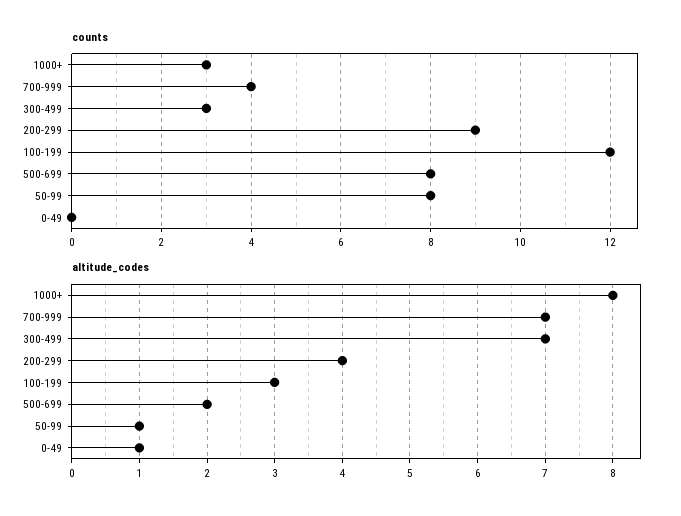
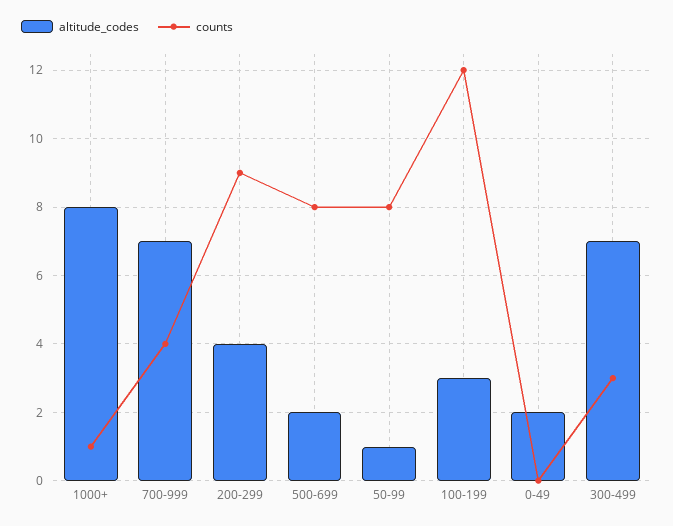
  {
    "counts": {
-     "1000+": 3,
+     "1000+": 1,
      "700-999": 4,
      "300-499": 3,
      "200-299": 9,
      "100-199": 12,
      "500-699": 8,
      "50-99": 8,
      "0-49": 0
    },
    "altitude_codes": {
      "1000+": 8,
      "700-999": 7,
      "300-499": 7,
      "200-299": 4,
      "100-199": 3,
      "500-699": 2,
      "50-99": 1,
-     "0-49": 1
+     "0-49": 2
    }
  }

